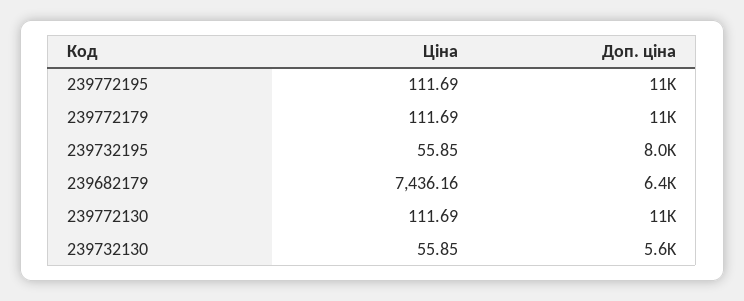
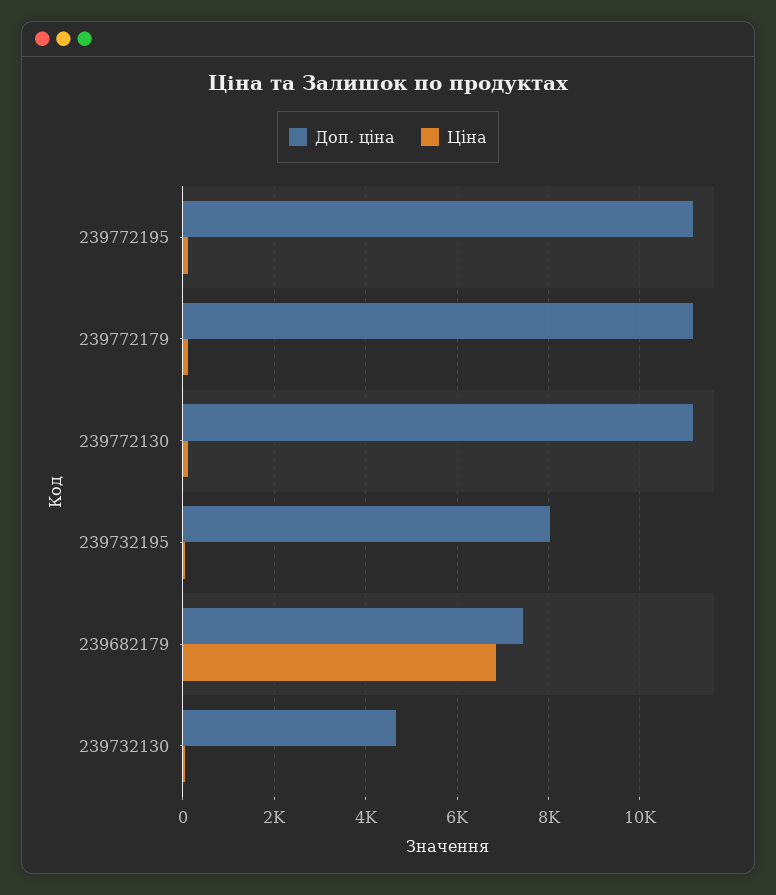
  {
    "Ціна": {
      "239772195": 111.69,
      "239772179": 111.69,
      "239732195": 55.85,
-     "239682179": 7436.16,
+     "239682179": 6800,
      "239772130": 111.69,
      "239732130": 55.85
    },
    "Доп. ціна": {
      "239772195": 11000,
      "239772179": 11000,
      "239732195": 8000,
-     "239682179": 6400,
+     "239682179": 7400,
      "239772130": 11000,
-     "239732130": 5600
+     "239732130": 4600
    }
  }

